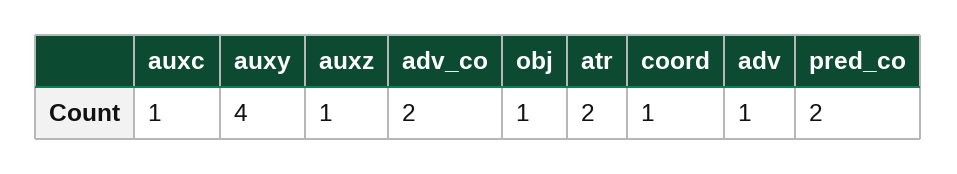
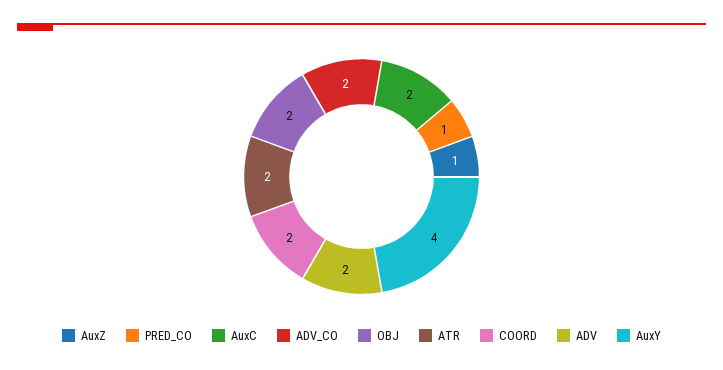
  {
-   "auxc": 1,
+   "auxc": 2,
    "auxy": 4,
    "auxz": 1,
    "adv_co": 2,
-   "obj": 1,
+   "obj": 2,
    "atr": 2,
-   "coord": 1,
+   "coord": 2,
-   "adv": 1,
+   "adv": 2,
-   "pred_co": 2
+   "pred_co": 1
  }

